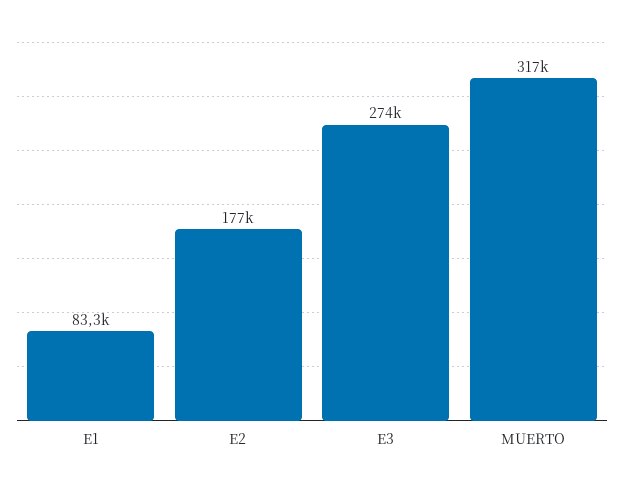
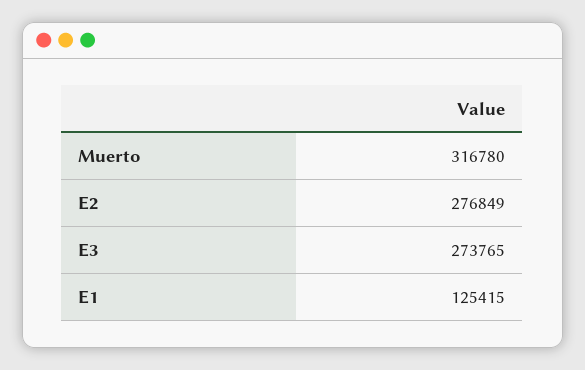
  {
-   "E1": 83300,
+   "E1": 125415,
-   "E2": 177000,
+   "E2": 276849,
    "E3": 273765,
    "MUERTO": 316780
  }

